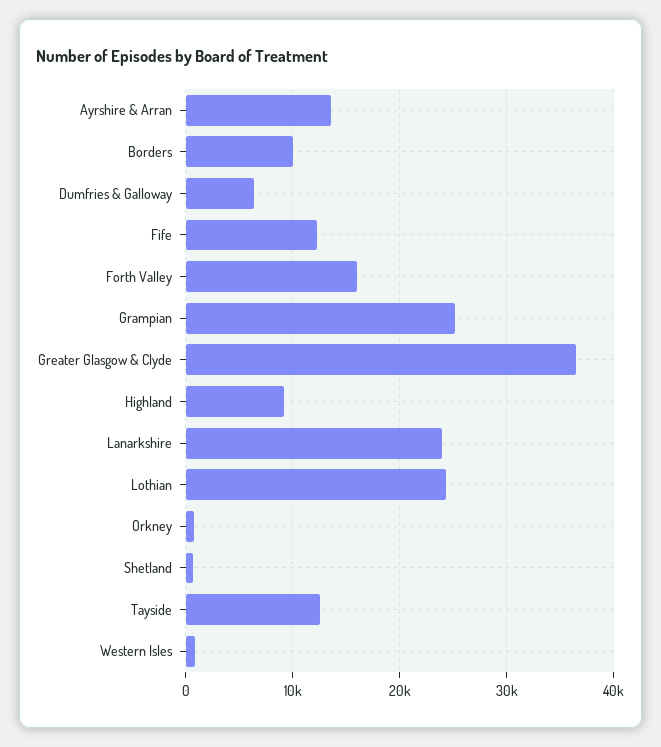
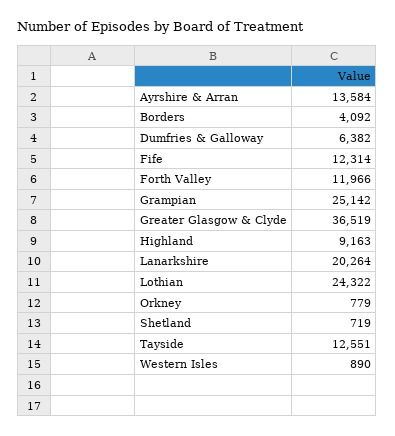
  {
    "Ayrshire & Arran": 13584,
-   "Borders": 10000,
+   "Borders": 4092,
    "Dumfries & Galloway": 6382,
    "Fife": 12314,
-   "Forth Valley": 16000,
+   "Forth Valley": 11966,
    "Grampian": 25142,
    "Greater Glasgow & Clyde": 36519,
    "Highland": 9163,
-   "Lanarkshire": 24000,
+   "Lanarkshire": 20264,
    "Lothian": 24322,
    "Orkney": 779,
    "Shetland": 719,
    "Tayside": 12551,
    "Western Isles": 890
  }

